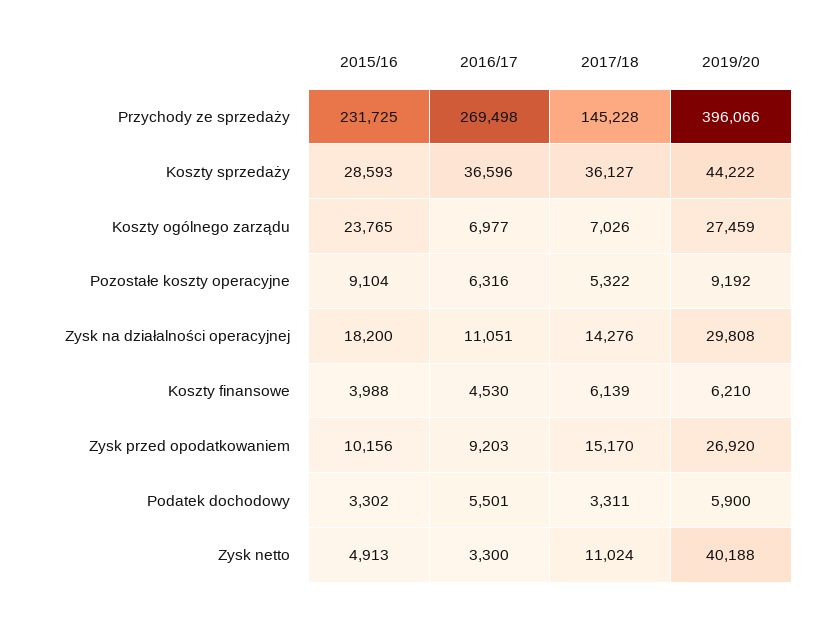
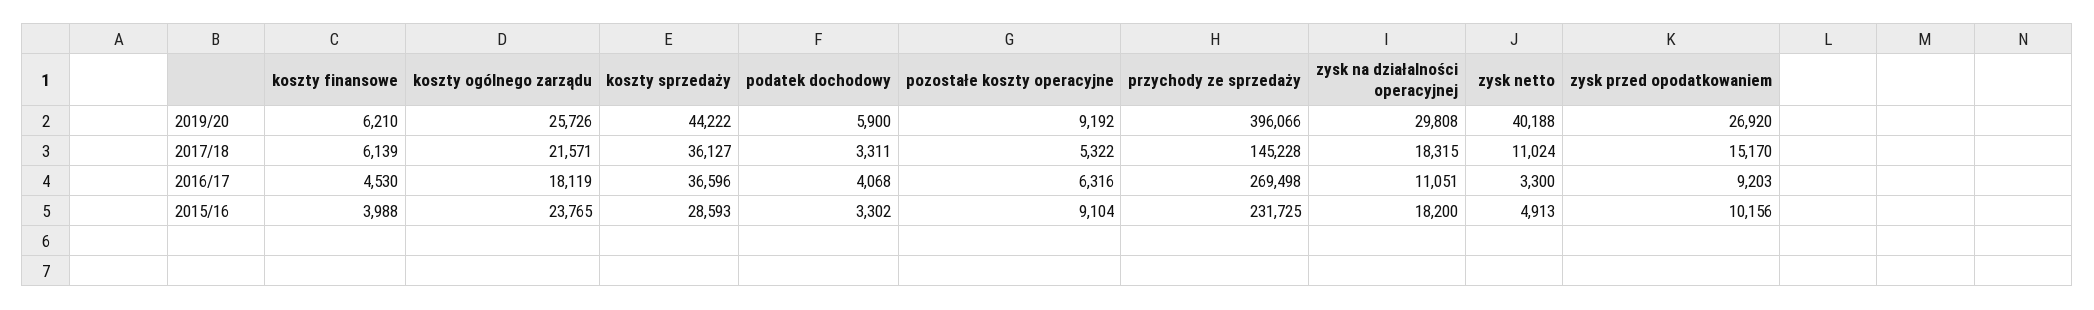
  {
    "2015/16": {
      "Przychody ze sprzedaży": 231725,
      "Koszty sprzedaży": 28593,
      "Koszty ogólnego zarządu": 23765,
      "Pozostałe koszty operacyjne": 9104,
      "Zysk na działalności operacyjnej": 18200,
      "Koszty finansowe": 3988,
      "Zysk przed opodatkowaniem": 10156,
      "Podatek dochodowy": 3302,
      "Zysk netto": 4913
    },
    "2016/17": {
      "Przychody ze sprzedaży": 269498,
      "Koszty sprzedaży": 36596,
-     "Koszty ogólnego zarządu": 6977,
+     "Koszty ogólnego zarządu": 18119,
      "Pozostałe koszty operacyjne": 6316,
      "Zysk na działalności operacyjnej": 11051,
      "Koszty finansowe": 4530,
      "Zysk przed opodatkowaniem": 9203,
-     "Podatek dochodowy": 5501,
+     "Podatek dochodowy": 4068,
      "Zysk netto": 3300
    },
    "2017/18": {
      "Przychody ze sprzedaży": 145228,
      "Koszty sprzedaży": 36127,
-     "Koszty ogólnego zarządu": 7026,
+     "Koszty ogólnego zarządu": 21571,
      "Pozostałe koszty operacyjne": 5322,
-     "Zysk na działalności operacyjnej": 14276,
+     "Zysk na działalności operacyjnej": 18315,
      "Koszty finansowe": 6139,
      "Zysk przed opodatkowaniem": 15170,
      "Podatek dochodowy": 3311,
      "Zysk netto": 11024
    },
    "2019/20": {
      "Przychody ze sprzedaży": 396066,
      "Koszty sprzedaży": 44222,
-     "Koszty ogólnego zarządu": 27459,
+     "Koszty ogólnego zarządu": 25726,
      "Pozostałe koszty operacyjne": 9192,
      "Zysk na działalności operacyjnej": 29808,
      "Koszty finansowe": 6210,
      "Zysk przed opodatkowaniem": 26920,
      "Podatek dochodowy": 5900,
      "Zysk netto": 40188
    }
  }

